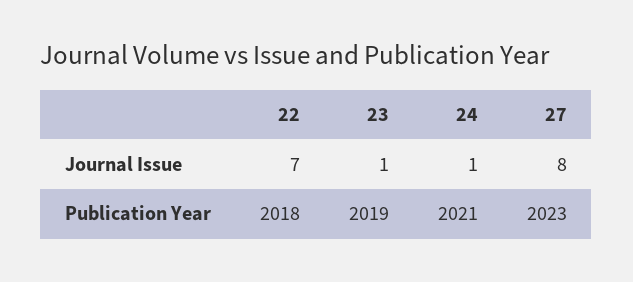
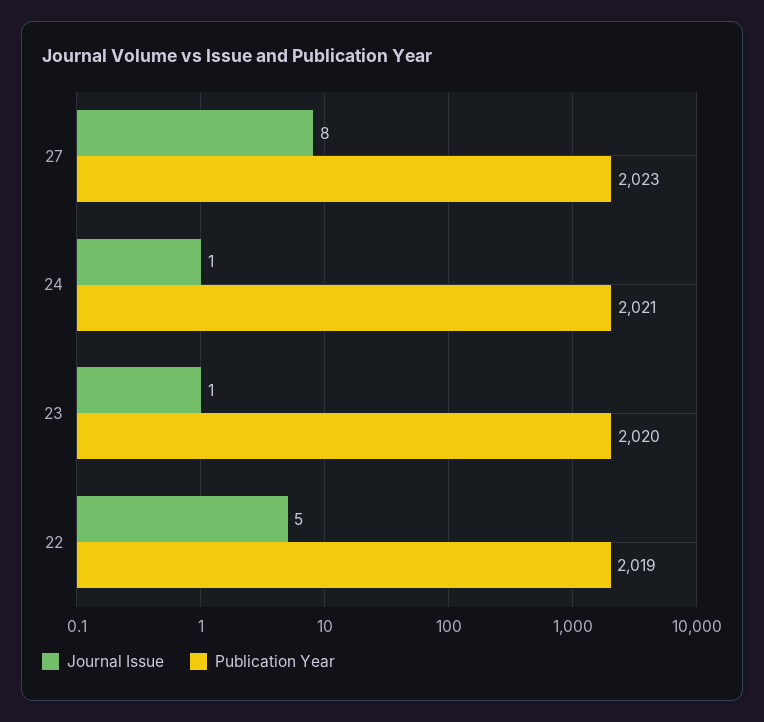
  {
    "Journal Issue": {
-     "22": 7,
+     "22": 5,
      "23": 1,
      "24": 1,
      "27": 8
    },
    "Publication Year": {
-     "22": 2018,
+     "22": 2019,
-     "23": 2019,
+     "23": 2020,
      "24": 2021,
      "27": 2023
    }
  }

